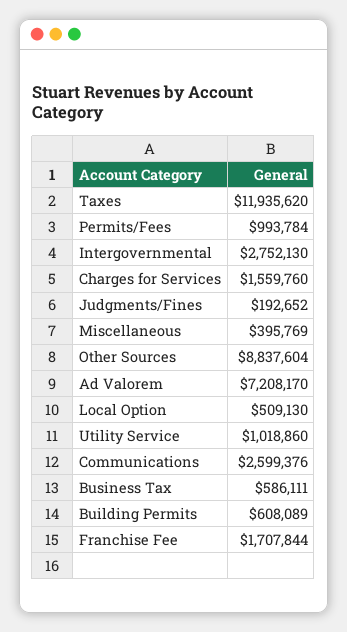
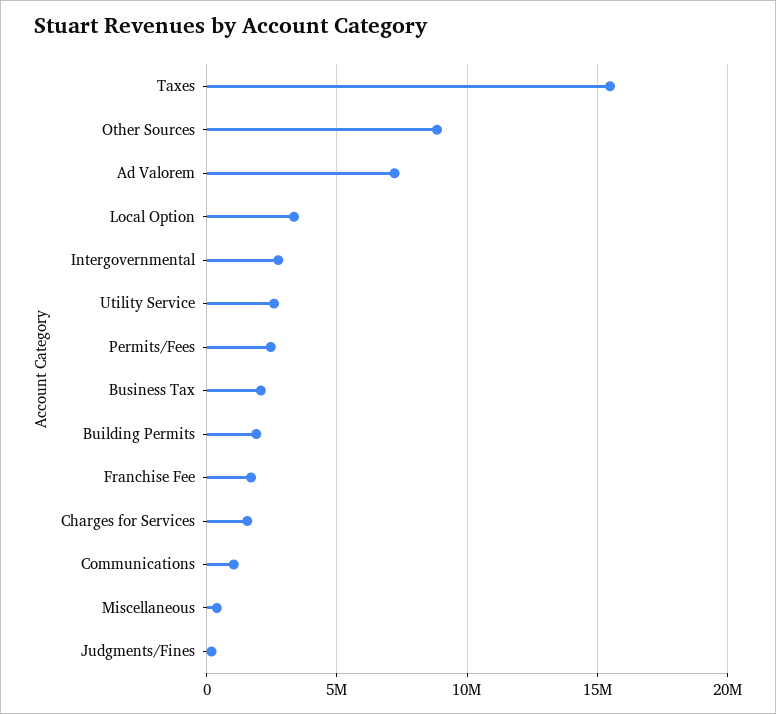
  {
-   "Taxes": 11935620,
+   "Taxes": 15500000,
-   "Permits/Fees": 993784,
+   "Permits/Fees": 2500000,
    "Intergovernmental": 2752130,
    "Charges for Services": 1559760,
    "Judgments/Fines": 192652,
    "Miscellaneous": 395769,
    "Other Sources": 8837604,
    "Ad Valorem": 7208170,
-   "Local Option": 509130,
+   "Local Option": 3500000,
-   "Utility Service": 1018860,
+   "Utility Service": 2500000,
-   "Communications": 2599376,
+   "Communications": 1000000,
-   "Business Tax": 586111,
+   "Business Tax": 2000000,
-   "Building Permits": 608089,
+   "Building Permits": 2000000,
    "Franchise Fee": 1707844
  }

